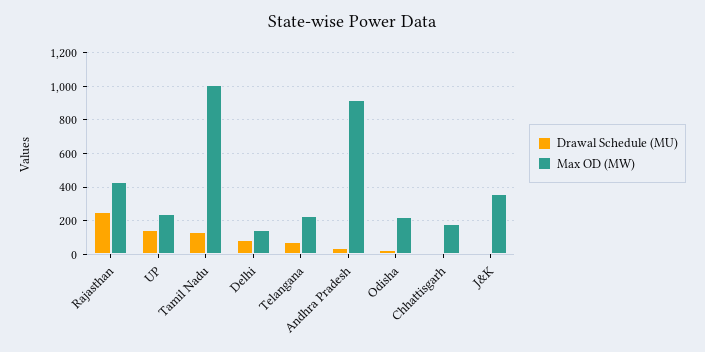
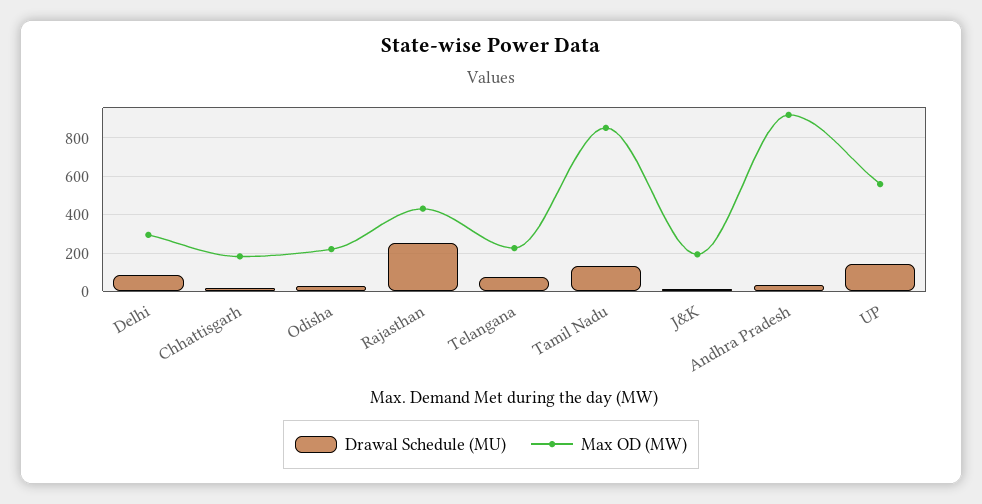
  {
    "Drawal Schedule (MU)": {
      "Rajasthan": 250,
      "UP": 150,
      "Tamil Nadu": 150,
      "Delhi": 100,
      "Telangana": 100,
      "Andhra Pradesh": 50,
      "Odisha": 50,
      "Chhattisgarh": 0,
      "J&K": 0
    },
    "Max OD (MW)": {
      "Rajasthan": 450,
-     "UP": 250,
+     "UP": 550,
-     "Tamil Nadu": 1000,
+     "Tamil Nadu": 850,
-     "Delhi": 150,
+     "Delhi": 300,
      "Telangana": 250,
      "Andhra Pradesh": 900,
      "Odisha": 200,
      "Chhattisgarh": 200,
-     "J&K": 350
+     "J&K": 200
    }
  }

